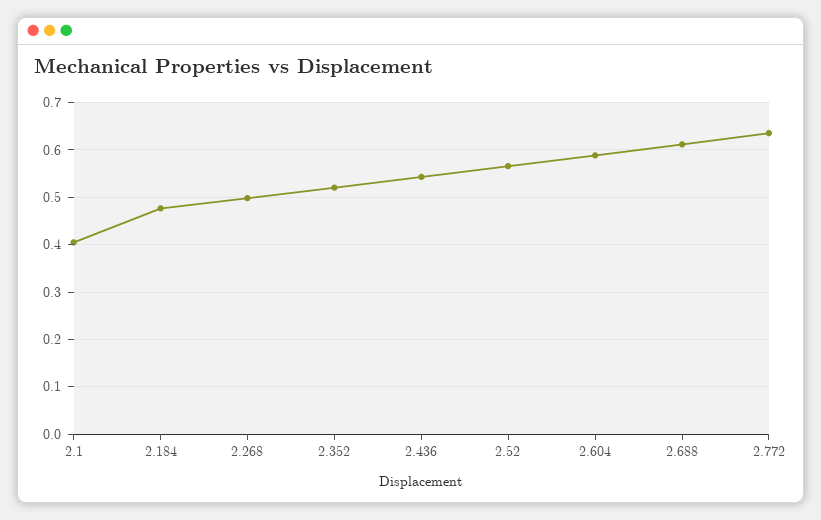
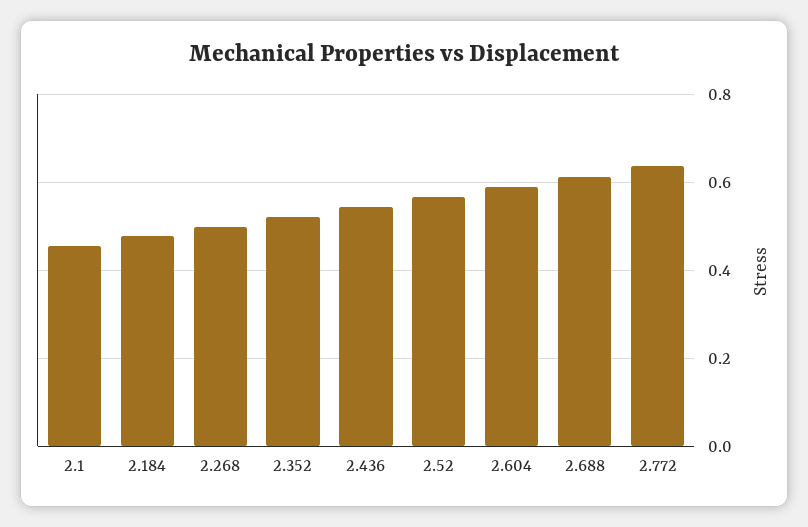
  {
-   "2.1": 0.4,
+   "2.1": 0.46,
    "2.184": 0.48,
    "2.268": 0.5,
    "2.352": 0.52,
    "2.436": 0.54,
    "2.52": 0.56,
    "2.604": 0.58,
    "2.688": 0.62,
    "2.772": 0.64
  }

